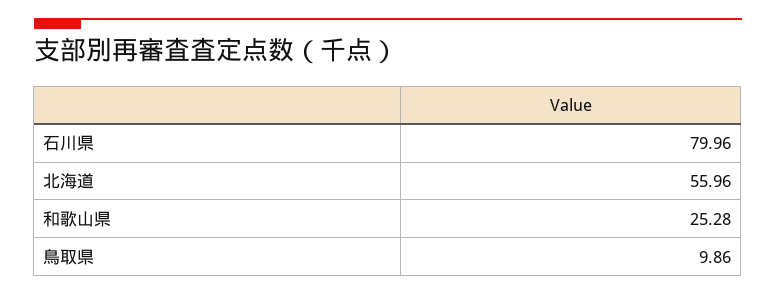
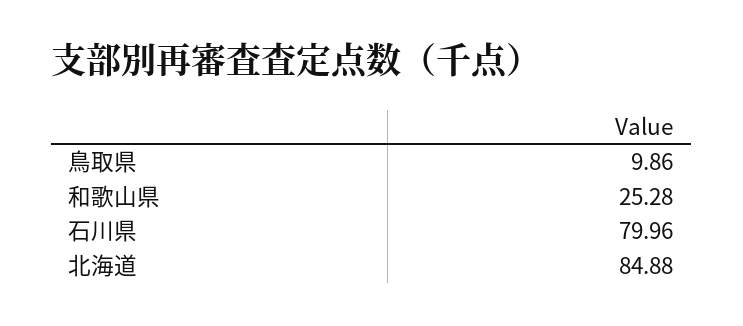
  {
    "石川県": 79.96,
-   "北海道": 55.96,
+   "北海道": 84.88,
    "和歌山県": 25.28,
    "鳥取県": 9.86
  }

